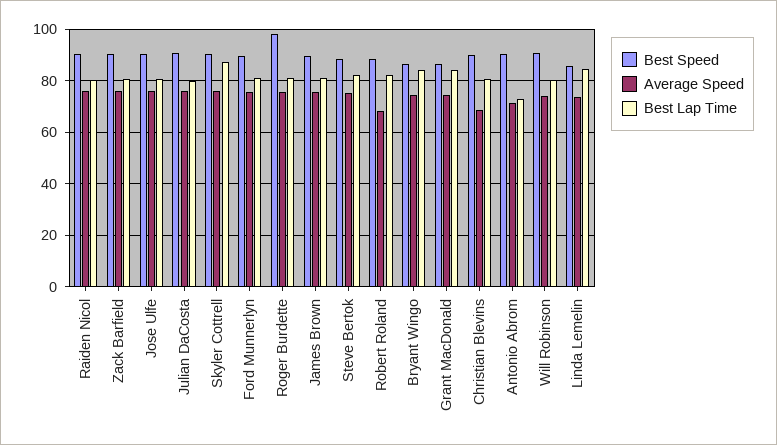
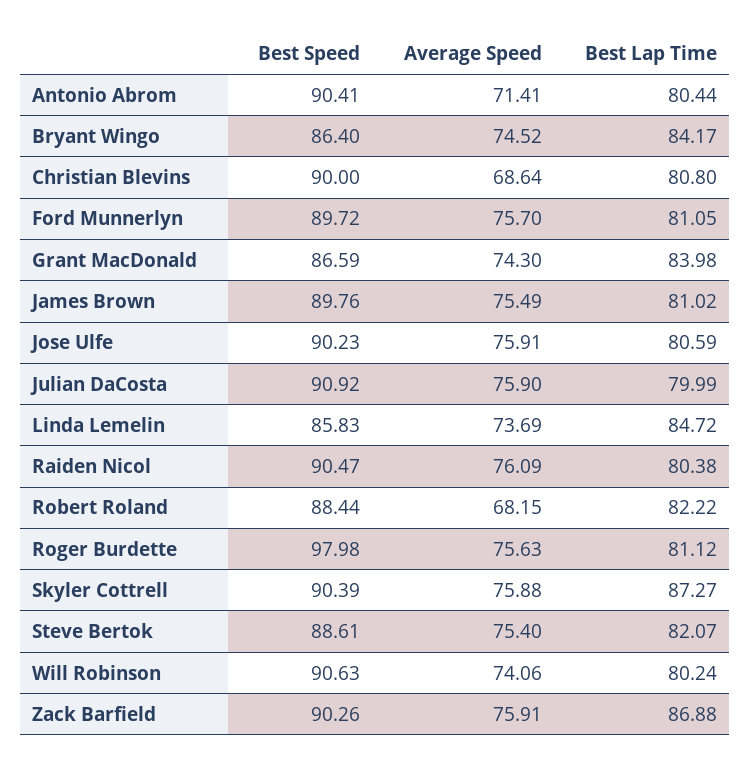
  {
    "Best Speed": {
      "Raiden Nicol": 90.47,
      "Zack Barfield": 90.26,
      "Jose Ulfe": 90.23,
      "Julian DaCosta": 90.92,
      "Skyler Cottrell": 90.39,
      "Ford Munnerlyn": 89.72,
      "Roger Burdette": 97.98,
      "James Brown": 89.76,
      "Steve Bertok": 88.61,
      "Robert Roland": 88.44,
      "Bryant Wingo": 86.4,
      "Grant MacDonald": 86.59,
      "Christian Blevins": 90,
      "Antonio Abrom": 90.41,
      "Will Robinson": 90.63,
      "Linda Lemelin": 85.83
    },
    "Average Speed": {
      "Raiden Nicol": 76.09,
      "Zack Barfield": 75.91,
      "Jose Ulfe": 75.91,
      "Julian DaCosta": 75.9,
      "Skyler Cottrell": 75.88,
      "Ford Munnerlyn": 75.7,
      "Roger Burdette": 75.63,
      "James Brown": 75.49,
      "Steve Bertok": 75.4,
      "Robert Roland": 68.15,
      "Bryant Wingo": 74.52,
      "Grant MacDonald": 74.3,
      "Christian Blevins": 68.64,
      "Antonio Abrom": 71.41,
      "Will Robinson": 74.06,
      "Linda Lemelin": 73.69
    },
    "Best Lap Time": {
      "Raiden Nicol": 80.38,
-     "Zack Barfield": 80,
+     "Zack Barfield": 86.88,
      "Jose Ulfe": 80.59,
      "Julian DaCosta": 79.99,
      "Skyler Cottrell": 87.27,
      "Ford Munnerlyn": 81.05,
      "Roger Burdette": 81.12,
      "James Brown": 81.02,
      "Steve Bertok": 82.07,
      "Robert Roland": 82.22,
      "Bryant Wingo": 84.17,
      "Grant MacDonald": 83.98,
      "Christian Blevins": 80.8,
-     "Antonio Abrom": 72.5,
+     "Antonio Abrom": 80.44,
      "Will Robinson": 80.24,
      "Linda Lemelin": 84.72
    }
  }

